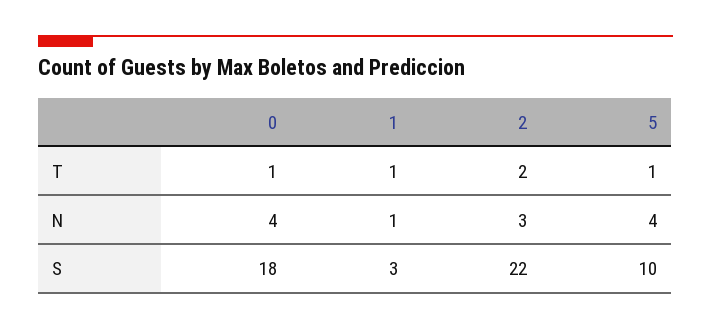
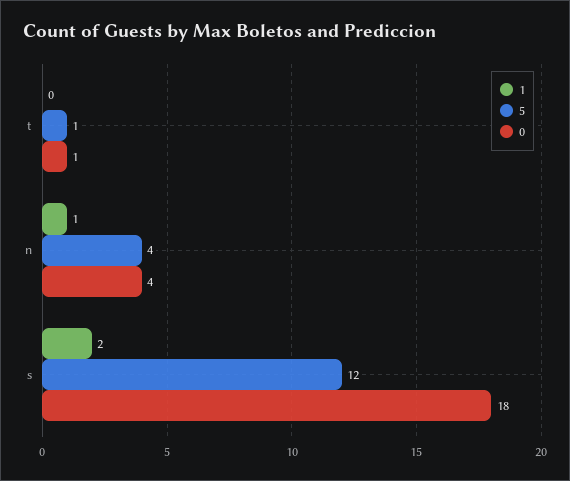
  {
    "0": {
      "T": 1,
      "N": 4,
      "S": 18
    },
    "1": {
-     "T": 1,
+     "T": 0,
      "N": 1,
-     "S": 3
+     "S": 2
    },
-   "2": {
-     "T": 2,
-     "N": 3,
-     "S": 22
-   },
    "5": {
      "T": 1,
      "N": 4,
-     "S": 10
+     "S": 12
    }
  }

